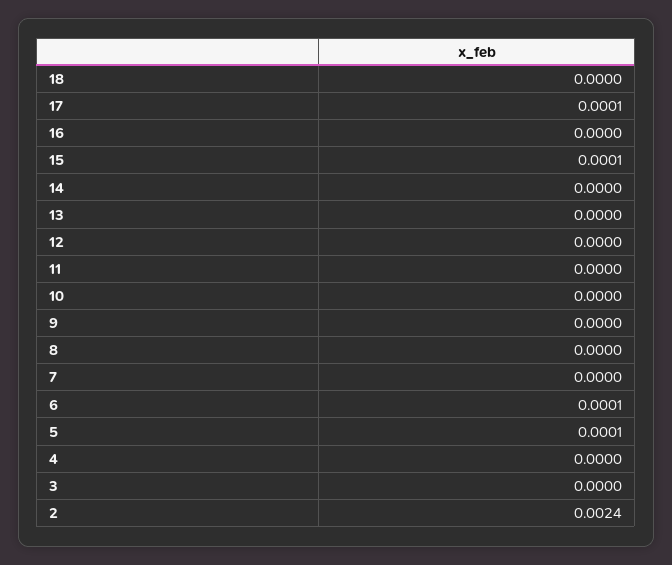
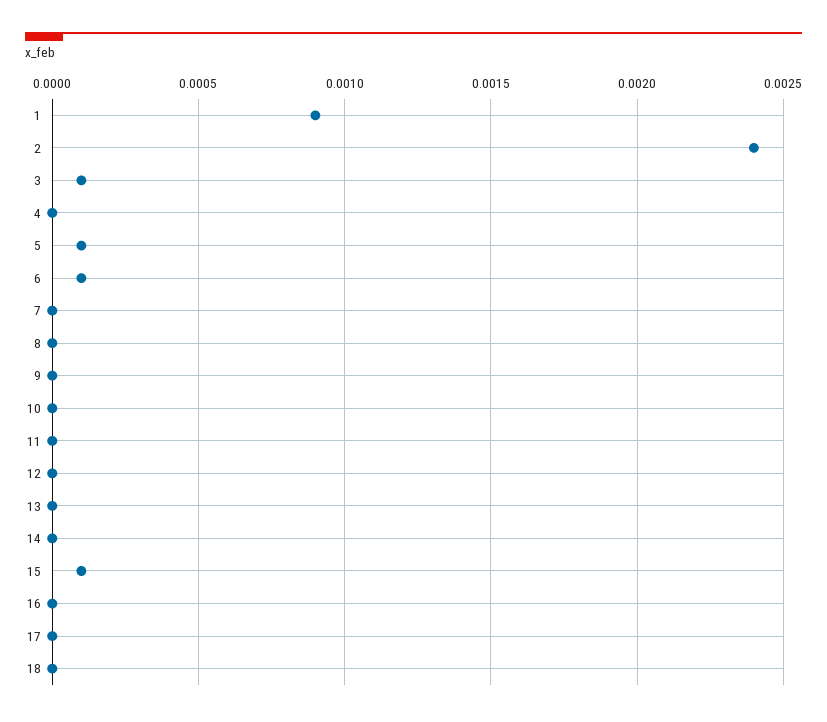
  {
    "18": 0,
-   "17": 0.0001,
+   "17": 0,
    "16": 0,
    "15": 0.0001,
    "14": 0,
    "13": 0,
    "12": 0,
    "11": 0,
    "10": 0,
    "9": 0,
    "8": 0,
    "7": 0,
    "6": 0.0001,
    "5": 0.0001,
    "4": 0,
-   "3": 0,
+   "3": 0.0001,
-   "2": 0.0024
+   "2": 0.0024,
+   "1": 0.0009
  }

